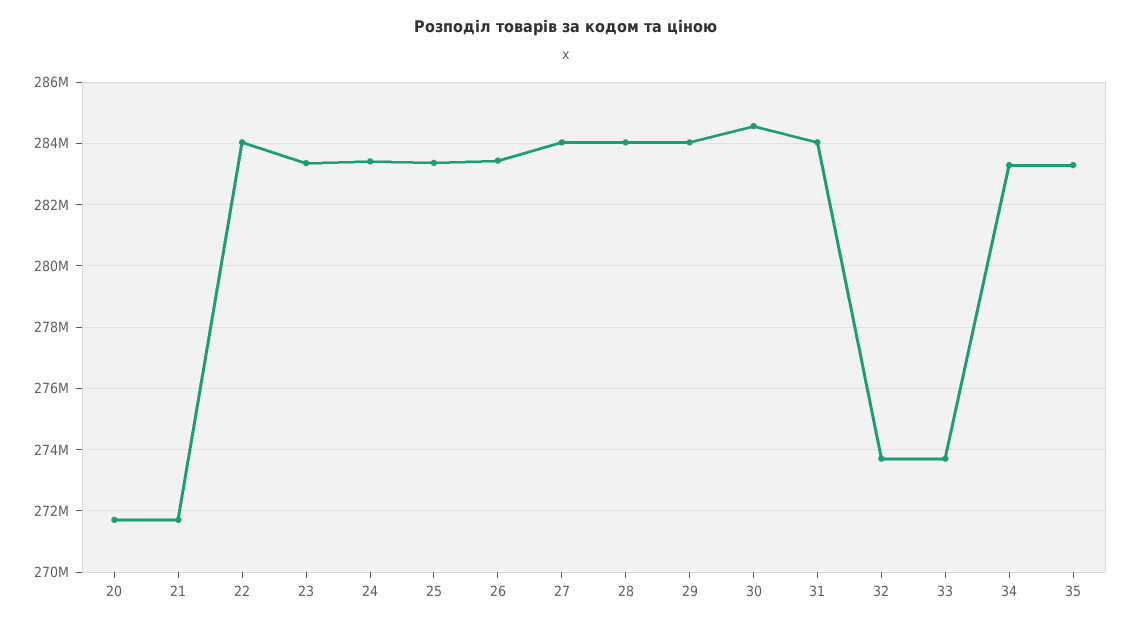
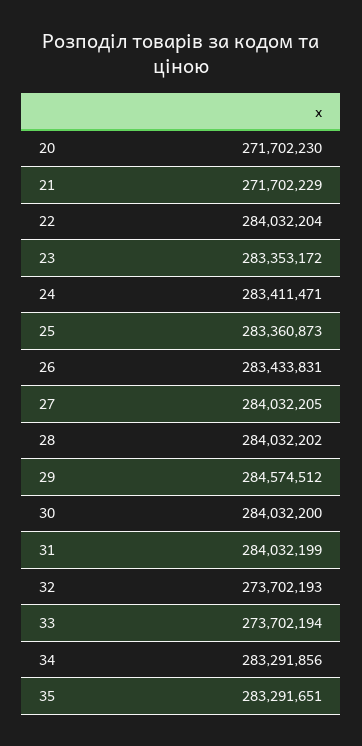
  {
    "20": 271702230,
    "21": 271702229,
    "22": 284032204,
    "23": 283353172,
    "24": 283411471,
    "25": 283360873,
    "26": 283433831,
    "27": 284032205,
    "28": 284032202,
-   "29": 284000000,
+   "29": 284574512,
-   "30": 284600000,
+   "30": 284032200,
    "31": 284032199,
    "32": 273702193,
    "33": 273702194,
    "34": 283291856,
    "35": 283291651
  }

